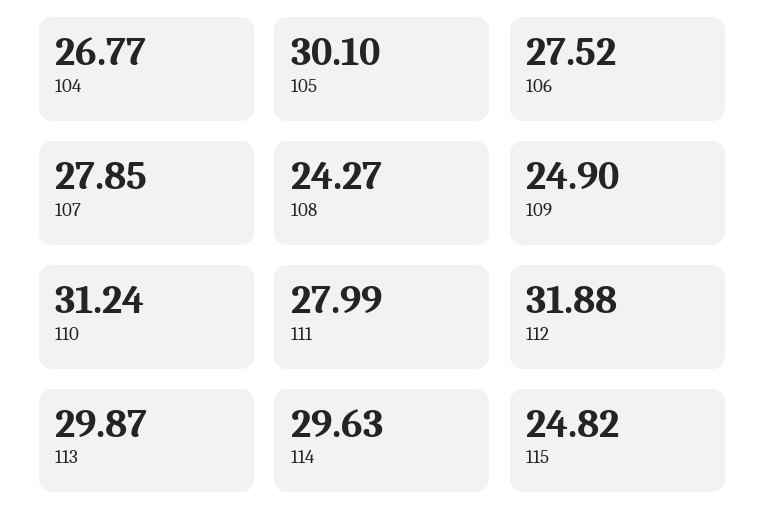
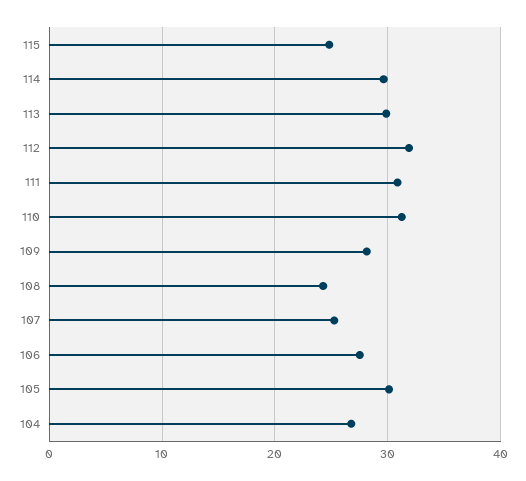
  {
    "104": 26.77,
    "105": 30.1,
    "106": 27.52,
-   "107": 27.85,
+   "107": 25,
    "108": 24.27,
-   "109": 24.9,
+   "109": 28,
    "110": 31.24,
-   "111": 27.99,
+   "111": 31,
    "112": 31.88,
    "113": 29.87,
    "114": 29.63,
    "115": 24.82
  }

